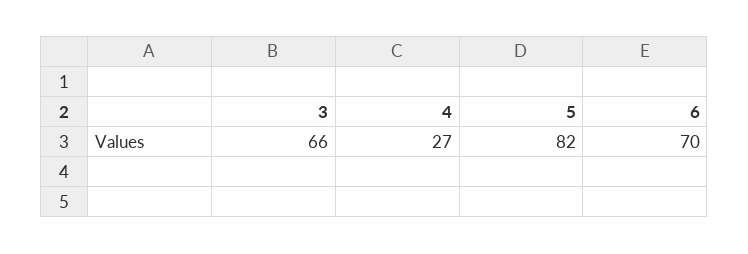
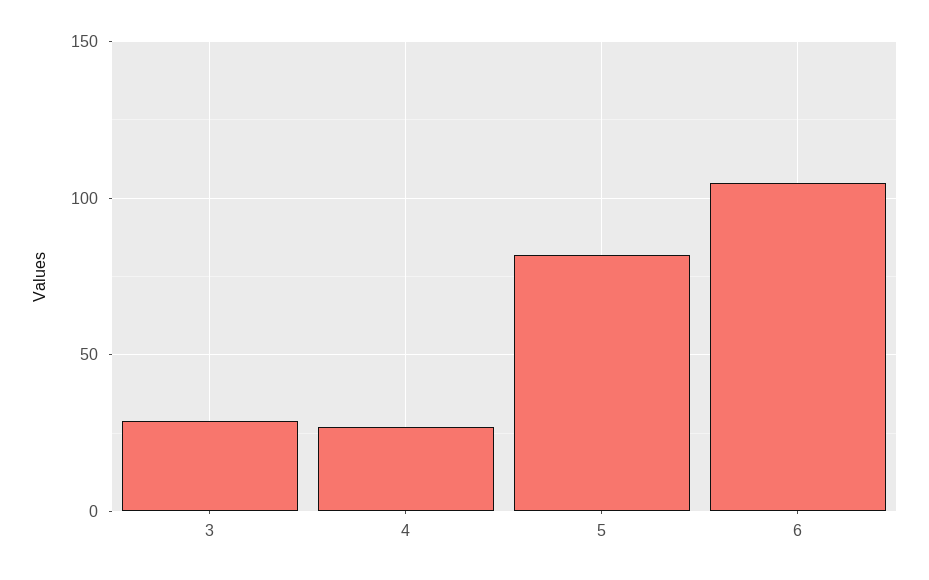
  {
-   "3": 66,
+   "3": 30,
    "4": 27,
    "5": 82,
-   "6": 70
+   "6": 105
  }

